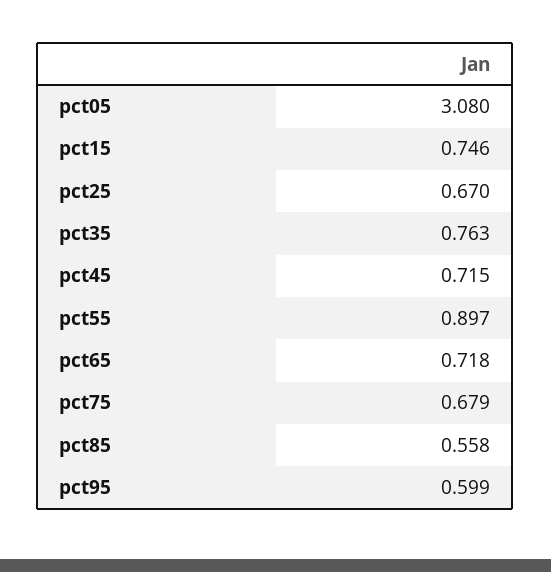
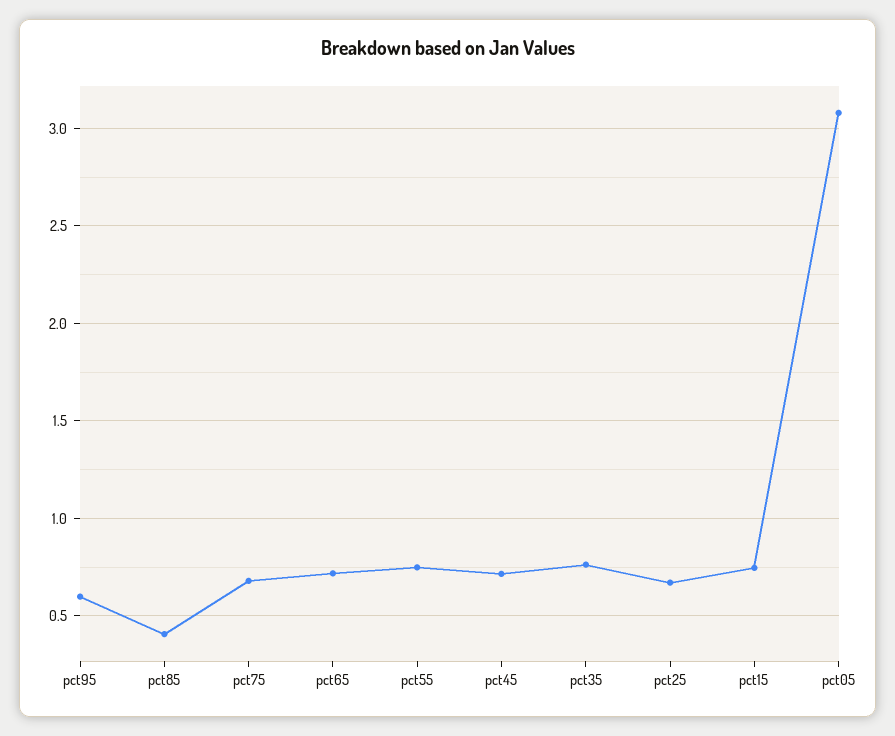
  {
    "pct05": 3.08,
    "pct15": 0.746,
    "pct25": 0.67,
    "pct35": 0.763,
    "pct45": 0.715,
-   "pct55": 0.897,
+   "pct55": 0.75,
    "pct65": 0.718,
    "pct75": 0.679,
-   "pct85": 0.558,
+   "pct85": 0.4,
    "pct95": 0.599
  }

